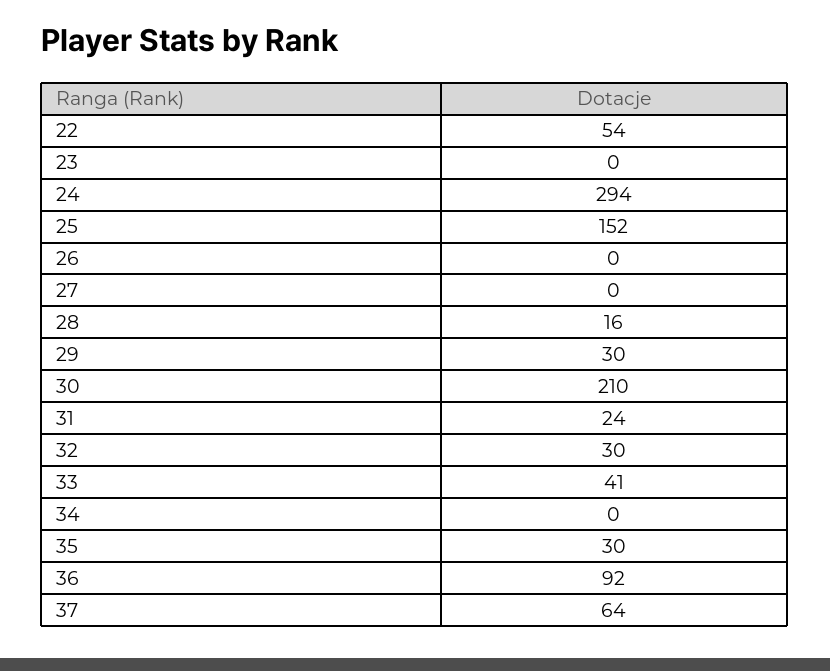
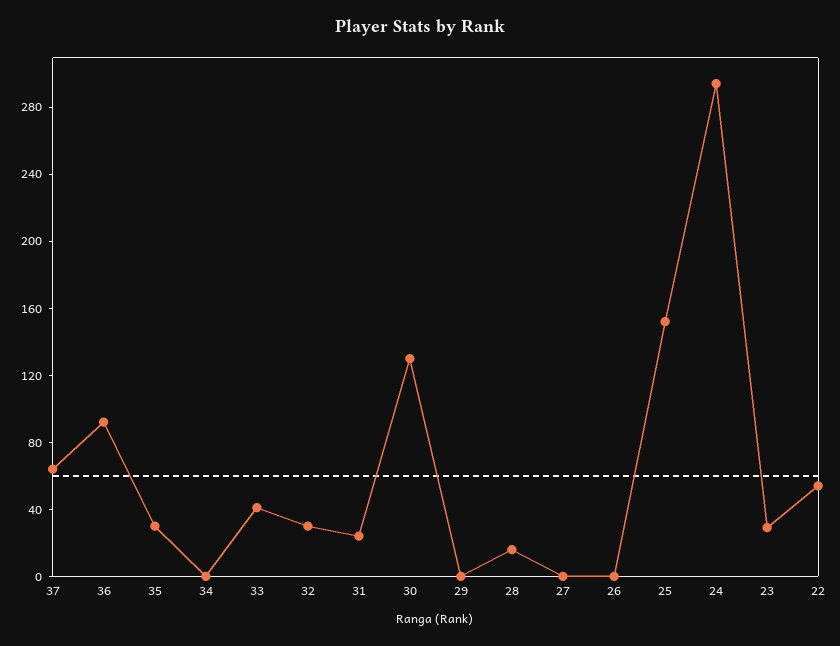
  {
    "22": 54,
-   "23": 0,
+   "23": 30,
    "24": 294,
    "25": 152,
    "26": 0,
    "27": 0,
    "28": 16,
-   "29": 30,
+   "29": 0,
-   "30": 210,
+   "30": 130,
    "31": 24,
    "32": 30,
    "33": 41,
    "34": 0,
    "35": 30,
    "36": 92,
    "37": 64
  }

